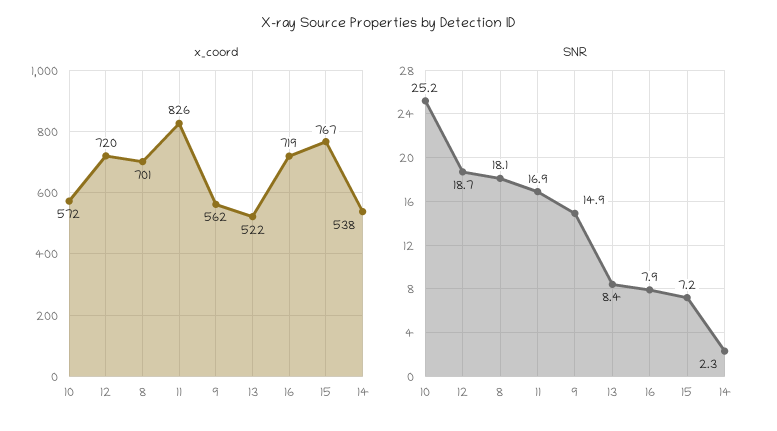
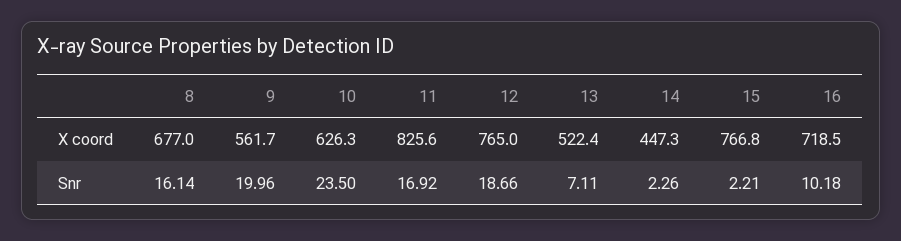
  {
    "x_coord": {
-     "10": 572,
+     "10": 626.3,
-     "12": 720,
+     "12": 765,
-     "8": 701,
+     "8": 677,
      "11": 825.6,
      "9": 561.7,
      "13": 522.4,
      "16": 718.5,
      "15": 766.8,
-     "14": 538
+     "14": 447.3
    },
    "SNR": {
-     "10": 25.2,
+     "10": 23.5,
      "12": 18.66,
-     "8": 18.1,
+     "8": 16.14,
      "11": 16.92,
-     "9": 14.9,
+     "9": 19.96,
-     "13": 8.4,
+     "13": 7.11,
-     "16": 7.9,
+     "16": 10.18,
-     "15": 7.2,
+     "15": 2.21,
      "14": 2.26
    }
  }

